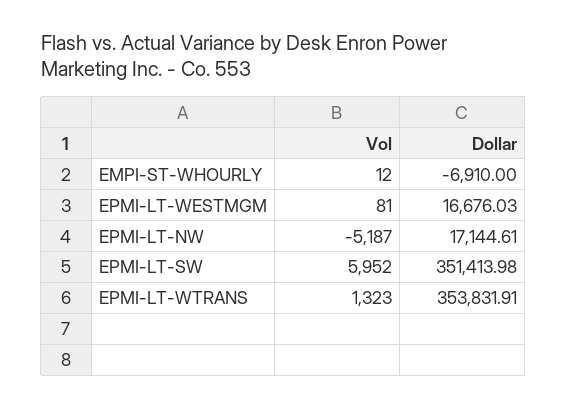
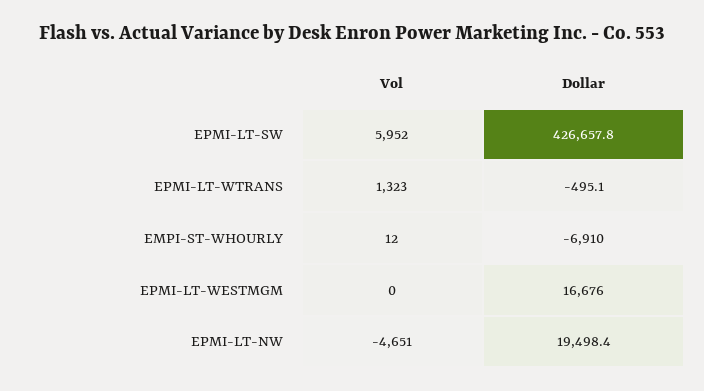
  {
    "Vol": {
      "EMPI-ST-WHOURLY": 12,
-     "EPMI-LT-WESTMGM": 81,
+     "EPMI-LT-WESTMGM": 0,
-     "EPMI-LT-NW": -5187,
+     "EPMI-LT-NW": -4651,
      "EPMI-LT-SW": 5952,
      "EPMI-LT-WTRANS": 1323
    },
    "Dollar": {
      "EMPI-ST-WHOURLY": -6910,
      "EPMI-LT-WESTMGM": 16676.03,
-     "EPMI-LT-NW": 17144.61,
+     "EPMI-LT-NW": 19498.4,
-     "EPMI-LT-SW": 351413.98,
+     "EPMI-LT-SW": 426657.8,
-     "EPMI-LT-WTRANS": 353831.91
+     "EPMI-LT-WTRANS": -495.1
    }
  }

